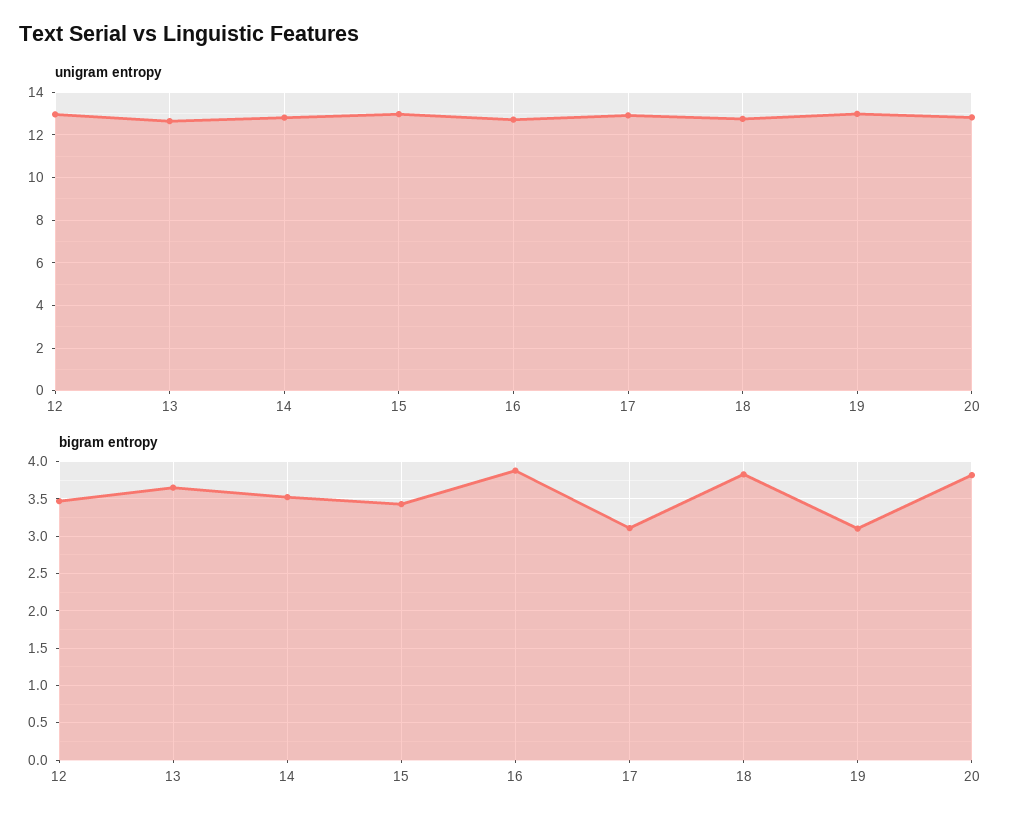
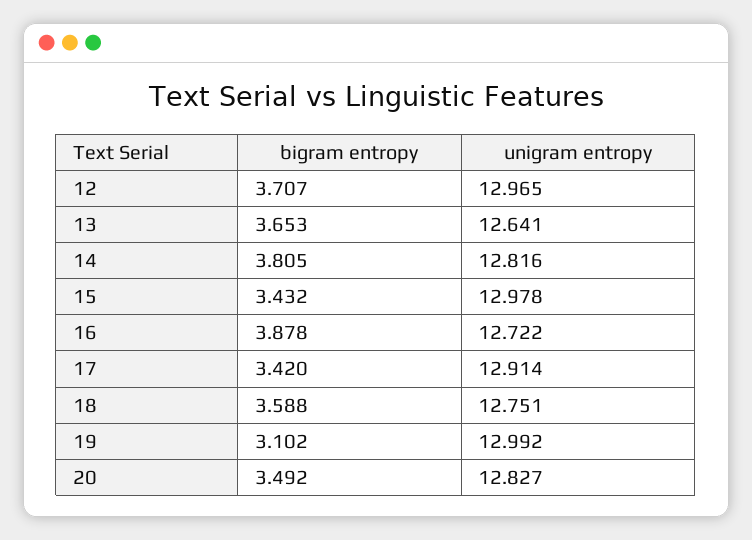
  {
    "unigram entropy": {
      "12": 12.965,
      "13": 12.641,
      "14": 12.816,
      "15": 12.978,
      "16": 12.722,
      "17": 12.914,
      "18": 12.751,
      "19": 12.992,
      "20": 12.827
    },
    "bigram entropy": {
-     "12": 3.5,
+     "12": 3.707,
      "13": 3.653,
-     "14": 3.5,
+     "14": 3.805,
      "15": 3.432,
      "16": 3.878,
-     "17": 3.1,
+     "17": 3.42,
-     "18": 3.8,
+     "18": 3.588,
      "19": 3.102,
-     "20": 3.8
+     "20": 3.492
    }
  }

